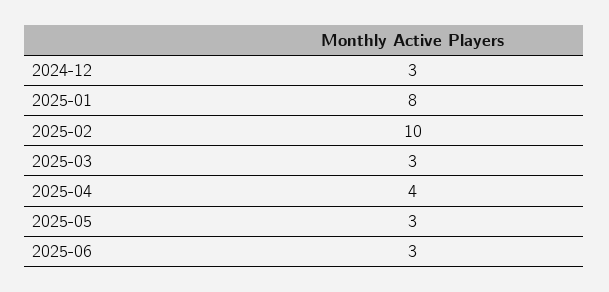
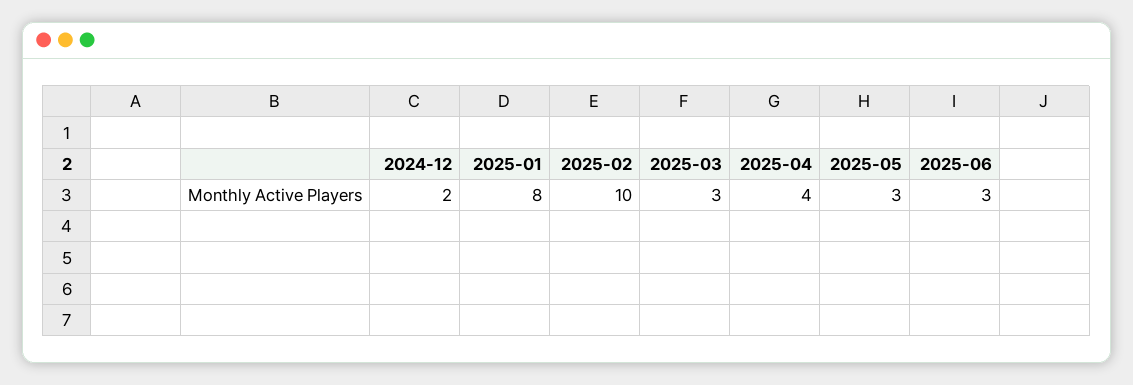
  {
-   "2024-12": 3,
+   "2024-12": 2,
    "2025-01": 8,
    "2025-02": 10,
    "2025-03": 3,
    "2025-04": 4,
    "2025-05": 3,
    "2025-06": 3
  }

